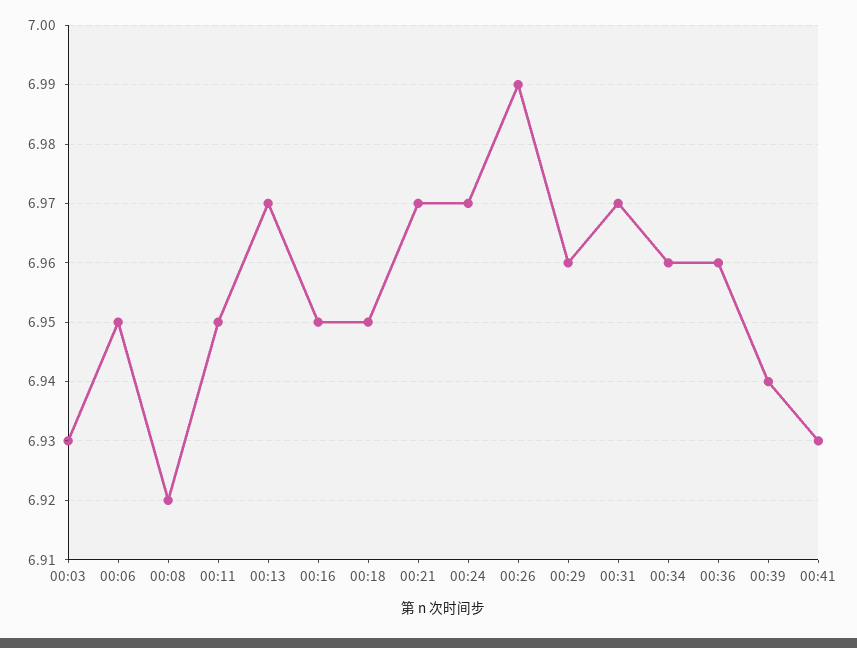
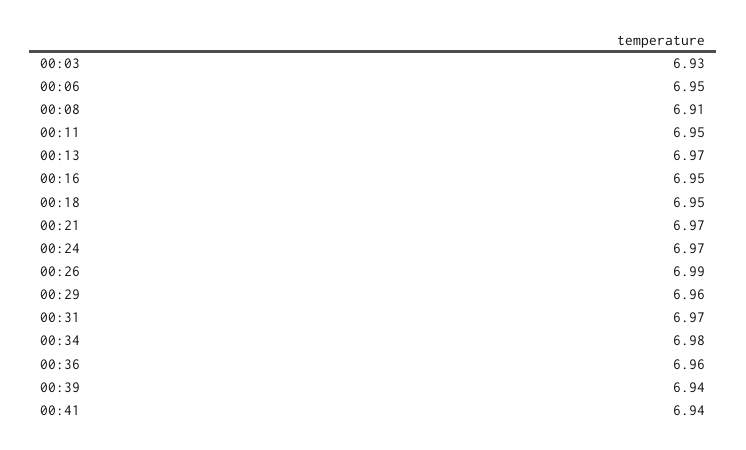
  {
    "00:03": 6.93,
    "00:06": 6.95,
-   "00:08": 6.92,
+   "00:08": 6.91,
    "00:11": 6.95,
    "00:13": 6.97,
    "00:16": 6.95,
    "00:18": 6.95,
    "00:21": 6.97,
    "00:24": 6.97,
    "00:26": 6.99,
    "00:29": 6.96,
    "00:31": 6.97,
-   "00:34": 6.96,
+   "00:34": 6.98,
    "00:36": 6.96,
    "00:39": 6.94,
-   "00:41": 6.93
+   "00:41": 6.94
  }

